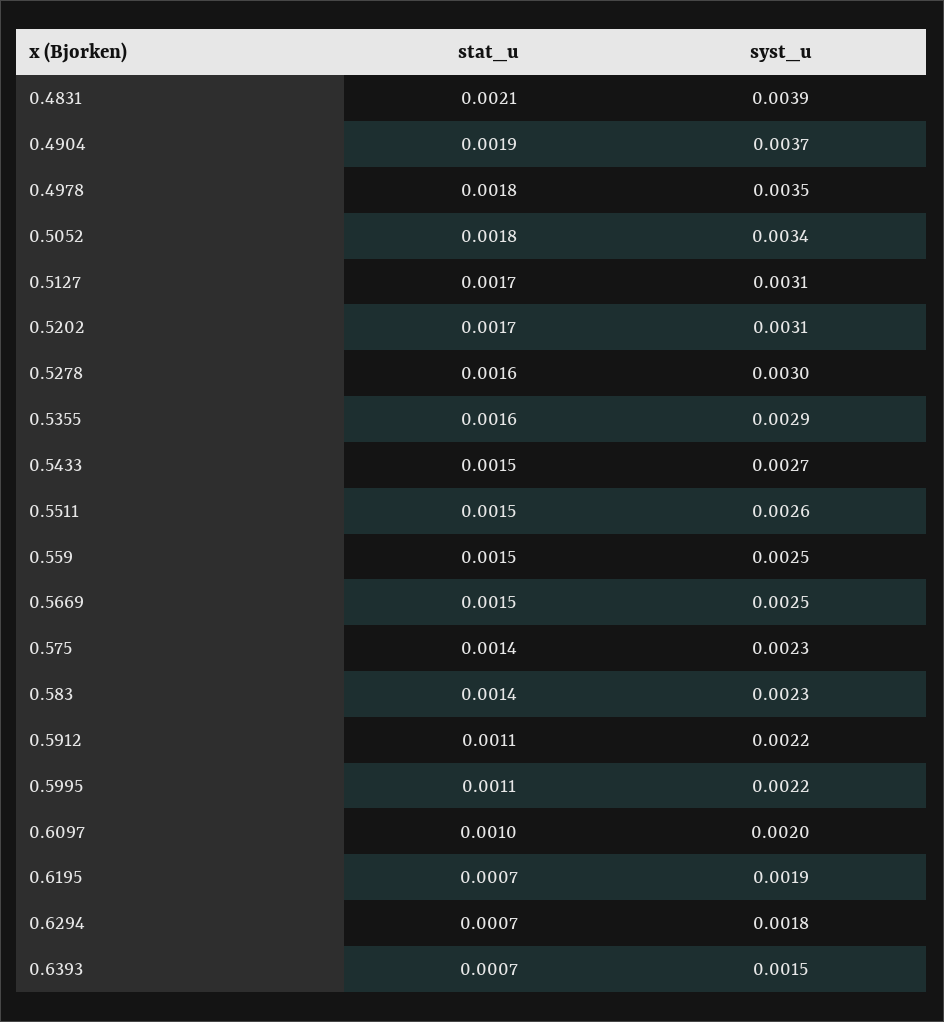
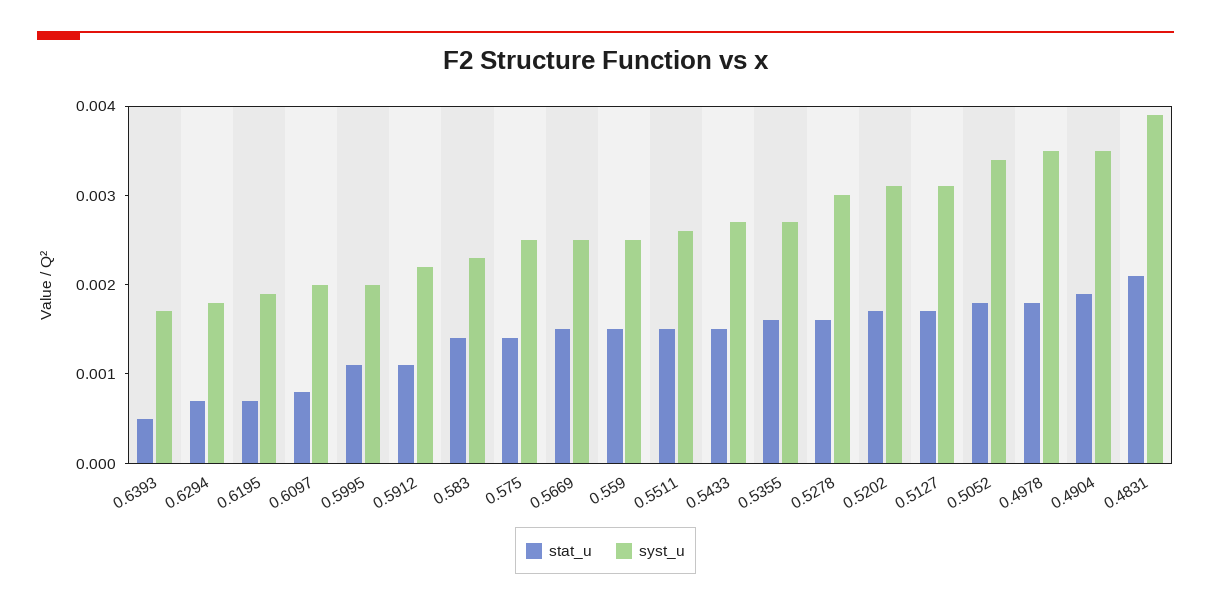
  {
    "stat_u": {
      "0.4831": 0.0021,
      "0.4904": 0.0019,
      "0.4978": 0.0018,
      "0.5052": 0.0018,
      "0.5127": 0.0017,
      "0.5202": 0.0017,
      "0.5278": 0.0016,
      "0.5355": 0.0016,
      "0.5433": 0.0015,
      "0.5511": 0.0015,
      "0.559": 0.0015,
      "0.5669": 0.0015,
      "0.575": 0.0014,
      "0.583": 0.0014,
      "0.5912": 0.0011,
      "0.5995": 0.0011,
-     "0.6097": 0.001,
+     "0.6097": 0.0008,
      "0.6195": 0.0007,
      "0.6294": 0.0007,
-     "0.6393": 0.0007
+     "0.6393": 0.0005
    },
    "syst_u": {
      "0.4831": 0.0039,
-     "0.4904": 0.0037,
+     "0.4904": 0.0035,
      "0.4978": 0.0035,
      "0.5052": 0.0034,
      "0.5127": 0.0031,
      "0.5202": 0.0031,
      "0.5278": 0.003,
-     "0.5355": 0.0029,
+     "0.5355": 0.0027,
      "0.5433": 0.0027,
      "0.5511": 0.0026,
      "0.559": 0.0025,
      "0.5669": 0.0025,
-     "0.575": 0.0023,
+     "0.575": 0.0025,
      "0.583": 0.0023,
      "0.5912": 0.0022,
-     "0.5995": 0.0022,
+     "0.5995": 0.002,
      "0.6097": 0.002,
      "0.6195": 0.0019,
      "0.6294": 0.0018,
-     "0.6393": 0.0015
+     "0.6393": 0.0017
    }
  }

